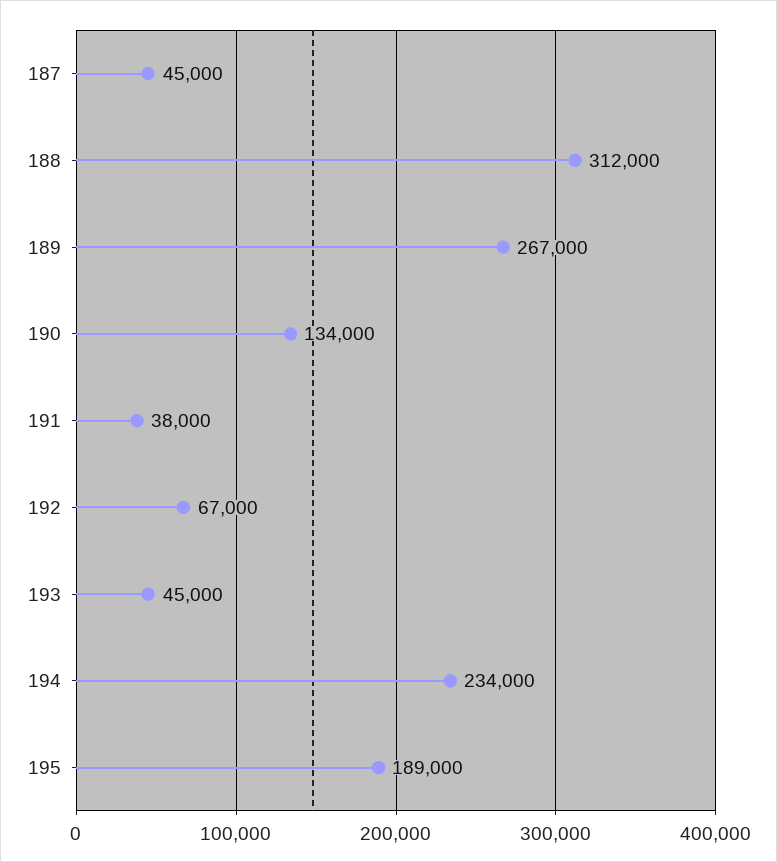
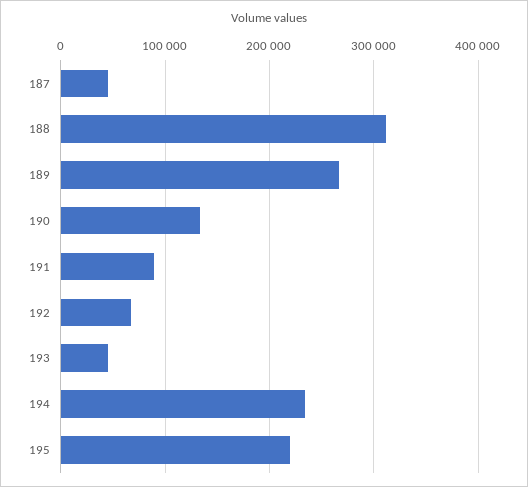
  {
    "187": 45000,
    "188": 312000,
    "189": 267000,
    "190": 134000,
-   "191": 38000,
+   "191": 90000,
    "192": 67000,
    "193": 45000,
    "194": 234000,
-   "195": 189000
+   "195": 220000
  }

